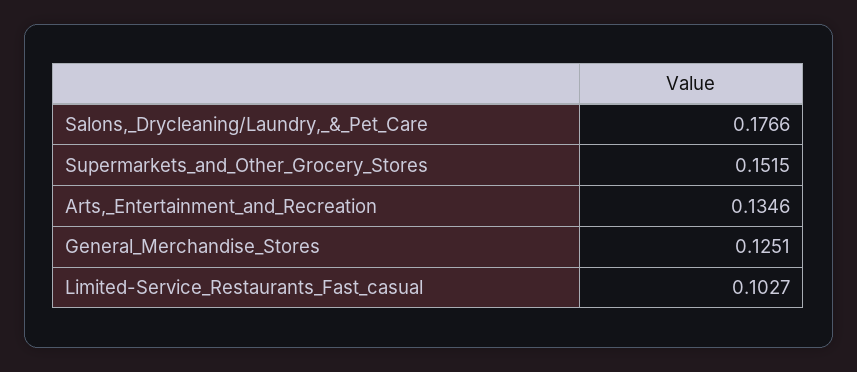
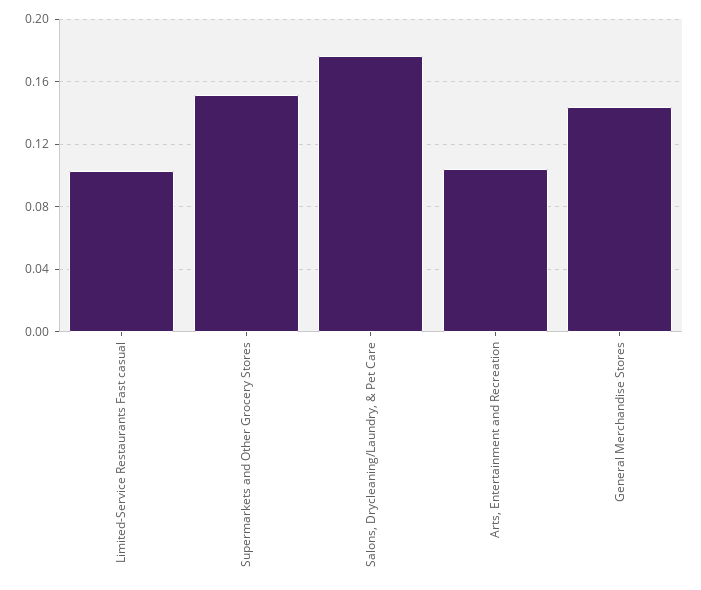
  {
    "Salons,_Drycleaning/Laundry,_&_Pet_Care": 0.1766,
    "Supermarkets_and_Other_Grocery_Stores": 0.1515,
-   "Arts,_Entertainment_and_Recreation": 0.1346,
+   "Arts,_Entertainment_and_Recreation": 0.105,
-   "General_Merchandise_Stores": 0.1251,
+   "General_Merchandise_Stores": 0.145,
    "Limited-Service_Restaurants_Fast_casual": 0.1027
  }

